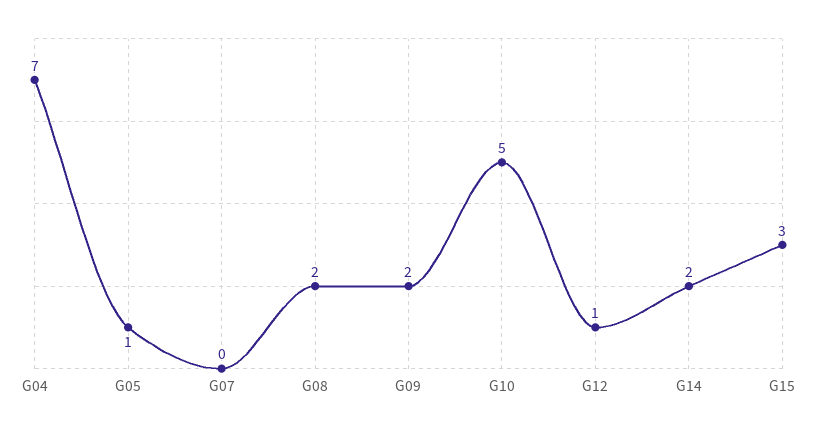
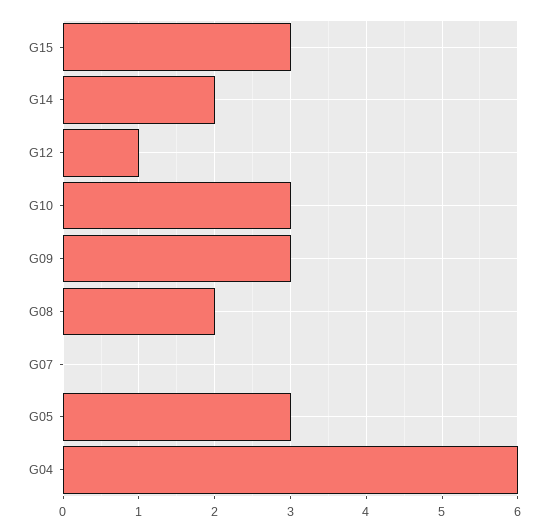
  {
-   "G04": 7,
+   "G04": 6,
-   "G05": 1,
+   "G05": 3,
    "G07": 0,
    "G08": 2,
-   "G09": 2,
+   "G09": 3,
-   "G10": 5,
+   "G10": 3,
    "G12": 1,
    "G14": 2,
    "G15": 3
  }

